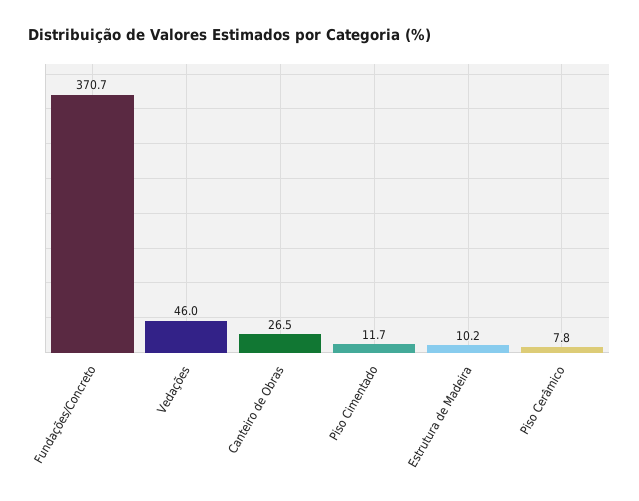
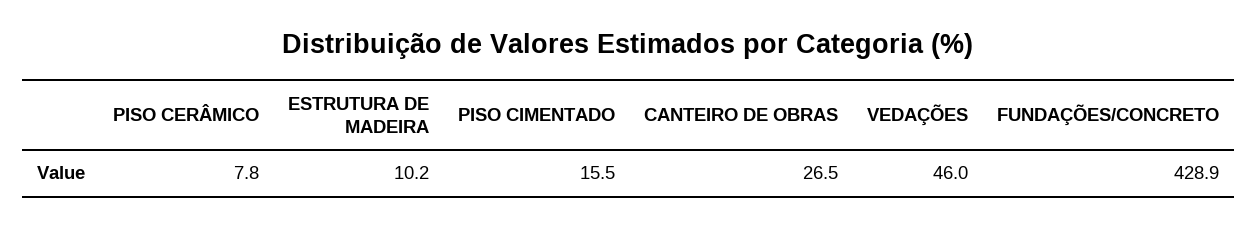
  {
-   "Fundações/Concreto": 370.7,
+   "Fundações/Concreto": 428.9,
    "Vedações": 46,
    "Canteiro de Obras": 26.5,
-   "Piso Cimentado": 11.7,
+   "Piso Cimentado": 15.5,
    "Estrutura de Madeira": 10.2,
    "Piso Cerâmico": 7.8
  }

